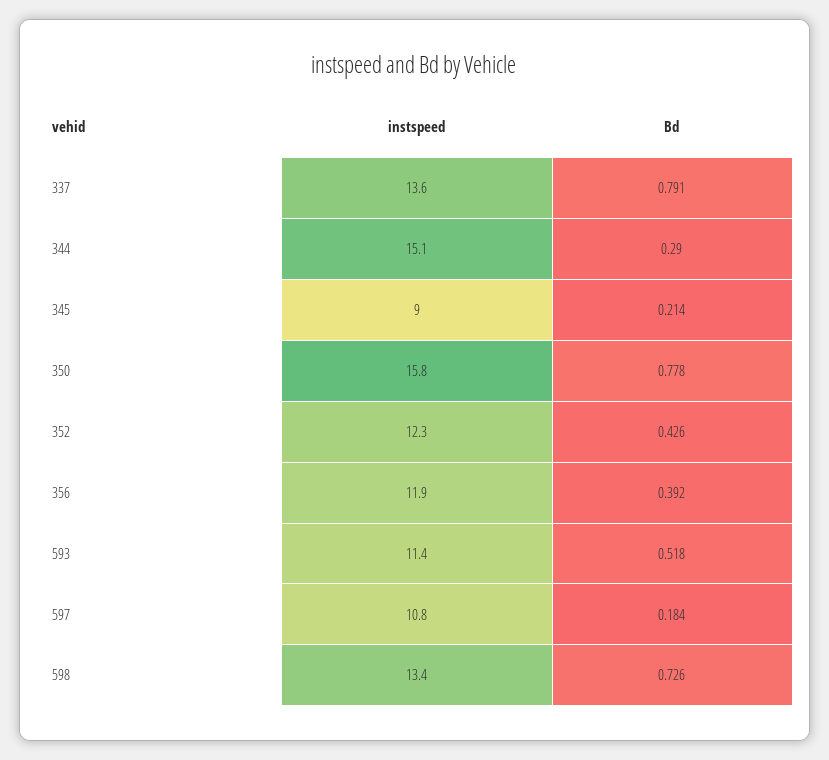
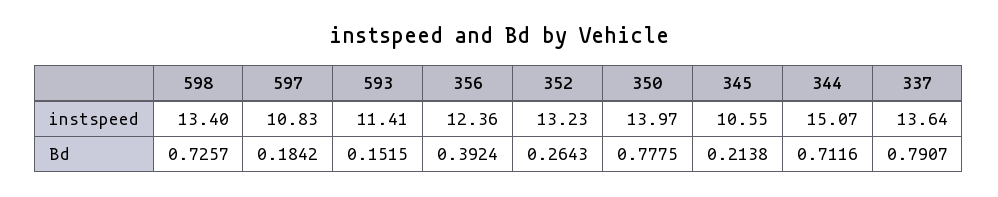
  {
    "instspeed": {
      "337": 13.64,
      "344": 15.07,
-     "345": 9,
+     "345": 10.55,
-     "350": 15.8,
+     "350": 13.97,
-     "352": 12.3,
+     "352": 13.23,
-     "356": 11.9,
+     "356": 12.36,
      "593": 11.41,
      "597": 10.83,
      "598": 13.4
    },
    "Bd": {
      "337": 0.7907,
-     "344": 0.29,
+     "344": 0.7116,
      "345": 0.2138,
      "350": 0.7775,
-     "352": 0.426,
+     "352": 0.2643,
      "356": 0.3924,
-     "593": 0.518,
+     "593": 0.1515,
      "597": 0.1842,
      "598": 0.7257
    }
  }

